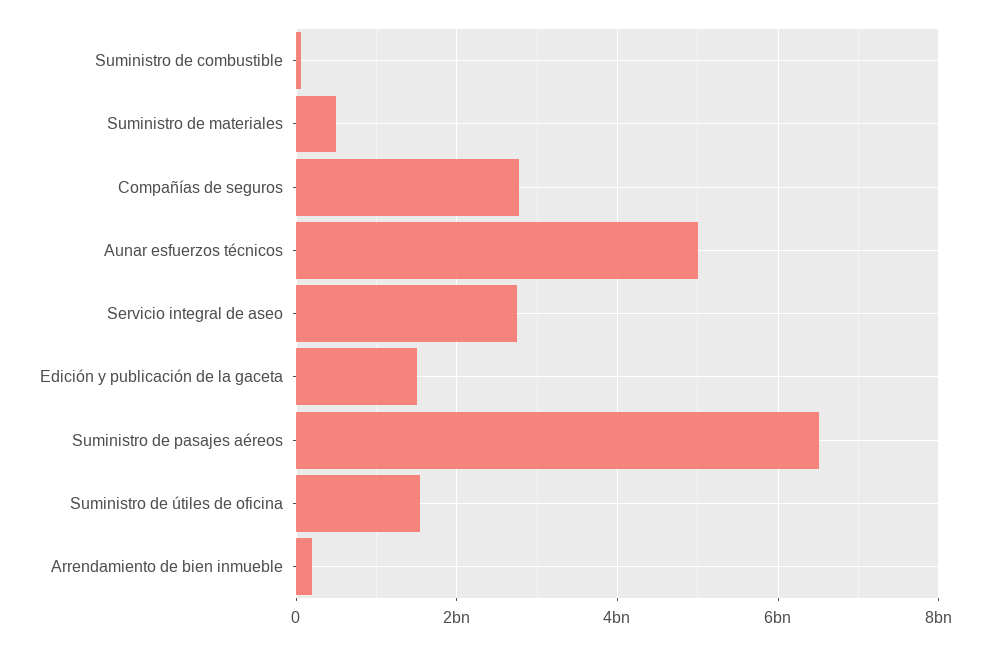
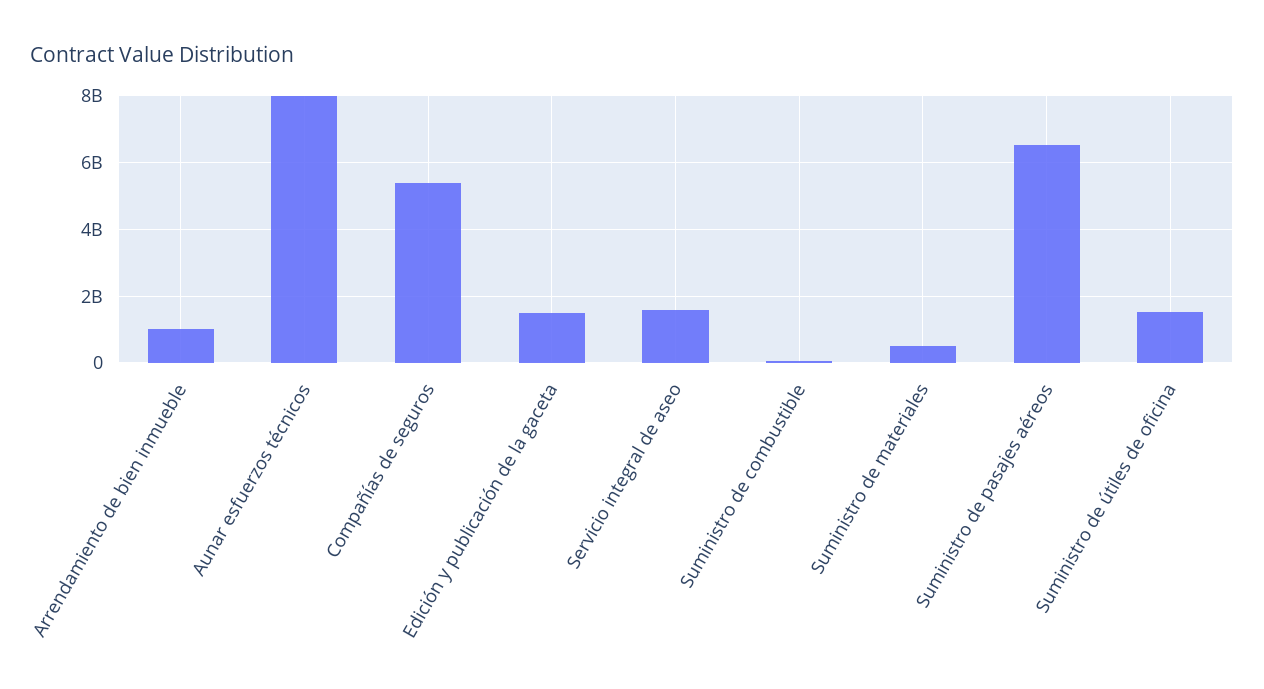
  {
    "Suministro de combustible": 0,
    "Suministro de materiales": 600000000,
-   "Compañías de seguros": 2800000000,
+   "Compañías de seguros": 5400000000,
-   "Aunar esfuerzos técnicos": 5000000000,
+   "Aunar esfuerzos técnicos": 8000000000,
-   "Servicio integral de aseo": 2800000000,
+   "Servicio integral de aseo": 1600000000,
    "Edición y publicación de la gaceta": 1600000000,
    "Suministro de pasajes aéreos": 6600000000,
    "Suministro de útiles de oficina": 1600000000,
-   "Arrendamiento de bien inmueble": 200000000
+   "Arrendamiento de bien inmueble": 1000000000
  }

